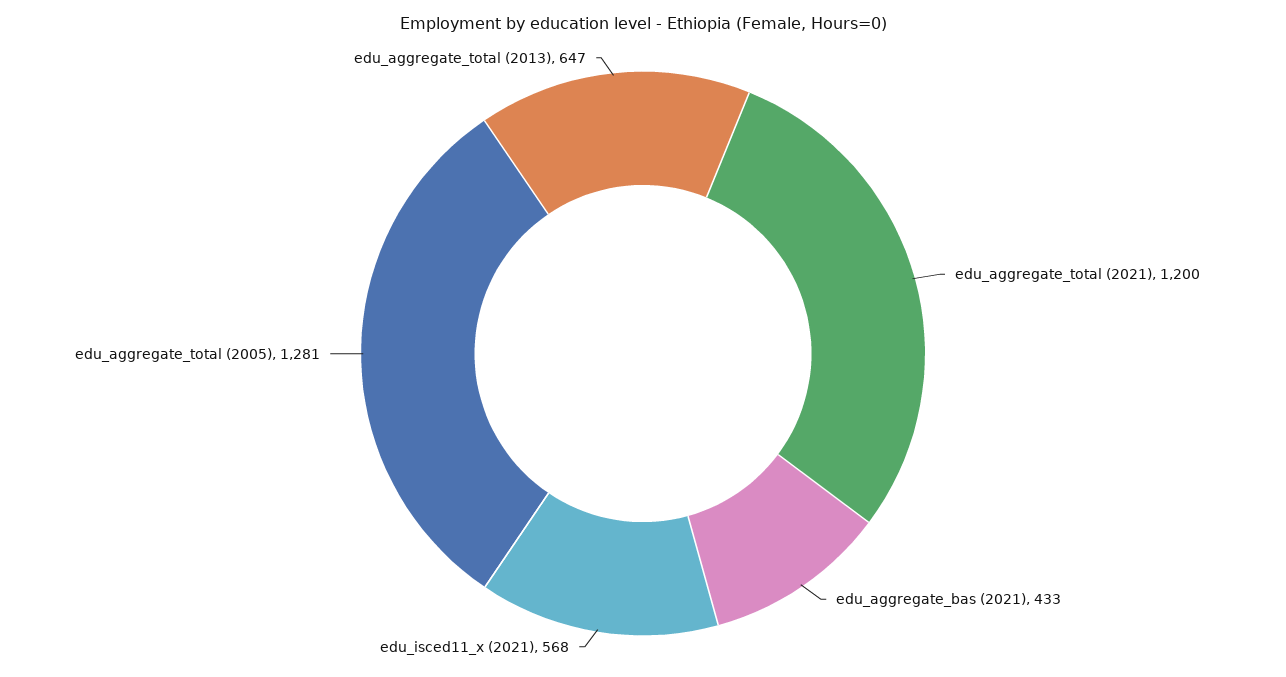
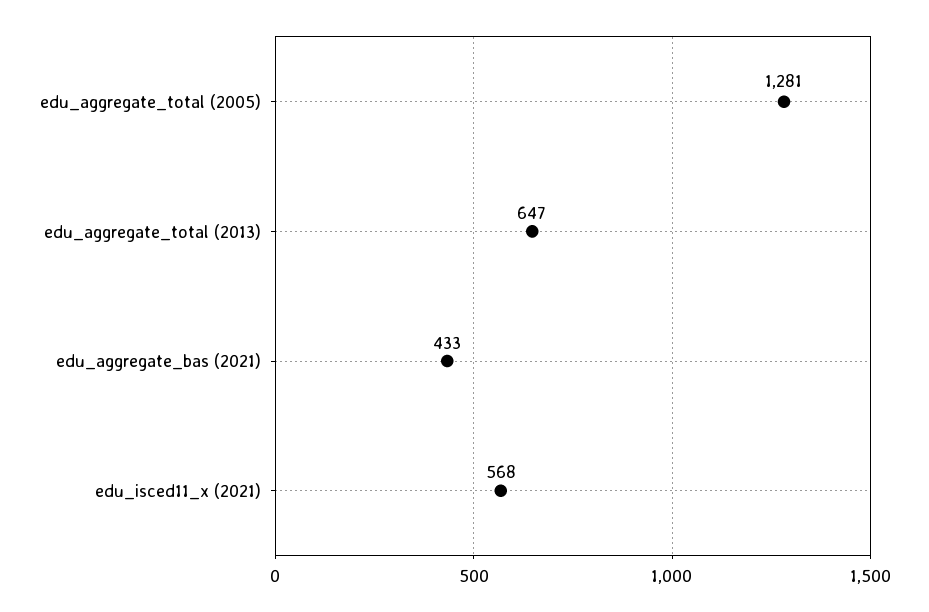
  {
-   "edu_aggregate_total (2021)": 1200,
    "edu_aggregate_bas (2021)": 433,
    "edu_isced11_x (2021)": 568,
    "edu_aggregate_total (2005)": 1281,
    "edu_aggregate_total (2013)": 647
  }

